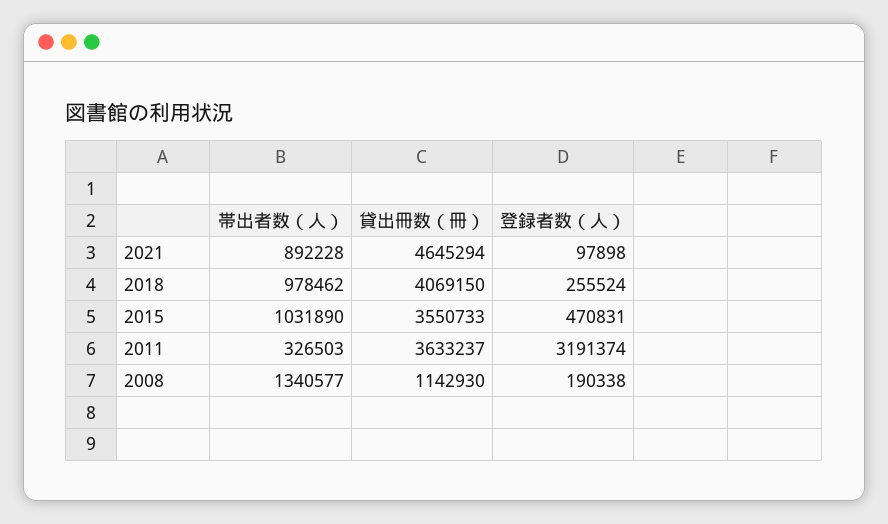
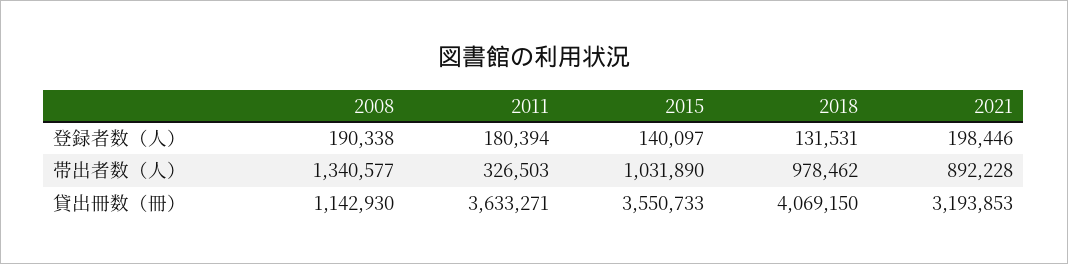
  {
    "帯出者数（人）": {
      "2021": 892228,
      "2018": 978462,
      "2015": 1031890,
      "2011": 326503,
      "2008": 1340577
    },
    "貸出冊数（冊）": {
-     "2021": 4645294,
+     "2021": 3193853,
      "2018": 4069150,
      "2015": 3550733,
-     "2011": 3633237,
+     "2011": 3633271,
      "2008": 1142930
    },
    "登録者数（人）": {
-     "2021": 97898,
+     "2021": 198446,
-     "2018": 255524,
+     "2018": 131531,
-     "2015": 470831,
+     "2015": 140097,
-     "2011": 3191374,
+     "2011": 180394,
      "2008": 190338
    }
  }

